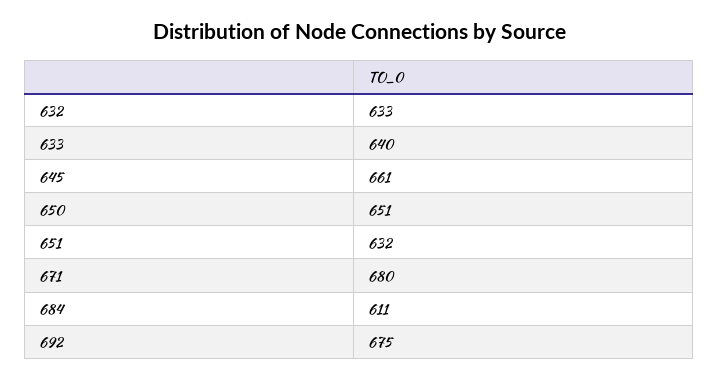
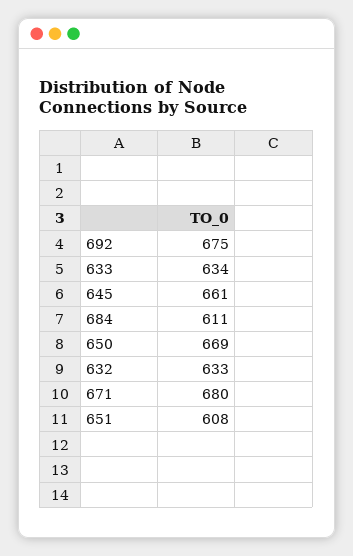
  {
    "632": 633,
-   "633": 640,
+   "633": 634,
    "645": 661,
-   "650": 651,
+   "650": 669,
-   "651": 632,
+   "651": 608,
    "671": 680,
    "684": 611,
    "692": 675
  }

